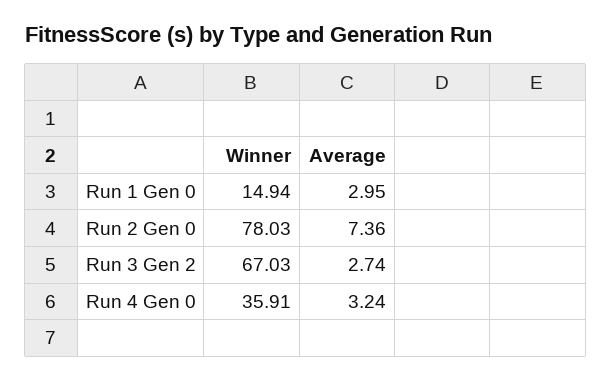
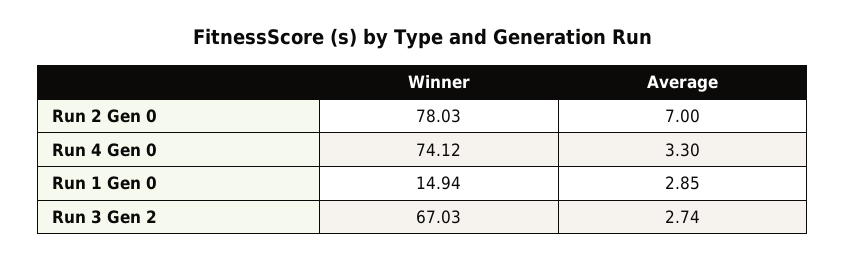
  {
    "Winner": {
      "Run 1 Gen 0": 14.94,
      "Run 2 Gen 0": 78.03,
      "Run 3 Gen 2": 67.03,
-     "Run 4 Gen 0": 35.91
+     "Run 4 Gen 0": 74.12
    },
    "Average": {
-     "Run 1 Gen 0": 2.95,
+     "Run 1 Gen 0": 2.85,
-     "Run 2 Gen 0": 7.36,
+     "Run 2 Gen 0": 7,
      "Run 3 Gen 2": 2.74,
-     "Run 4 Gen 0": 3.24
+     "Run 4 Gen 0": 3.3
    }
  }

